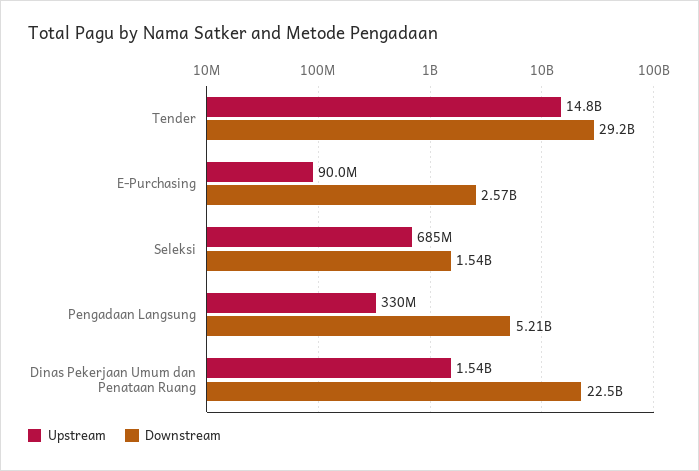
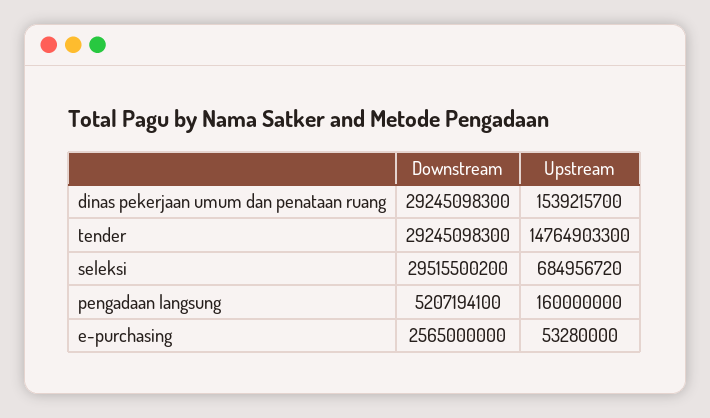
  {
    "Upstream": {
      "Tender": 14764903300,
-     "E-Purchasing": 90000000,
+     "E-Purchasing": 53280000,
      "Seleksi": 684956720,
-     "Pengadaan Langsung": 330000000,
+     "Pengadaan Langsung": 160000000,
      "Dinas Pekerjaan Umum dan Penataan Ruang": 1539215700
    },
    "Downstream": {
      "Tender": 29245098300,
      "E-Purchasing": 2565000000,
-     "Seleksi": 1540000000,
+     "Seleksi": 29515500200,
      "Pengadaan Langsung": 5207194100,
-     "Dinas Pekerjaan Umum dan Penataan Ruang": 22500000000
+     "Dinas Pekerjaan Umum dan Penataan Ruang": 29245098300
    }
  }

